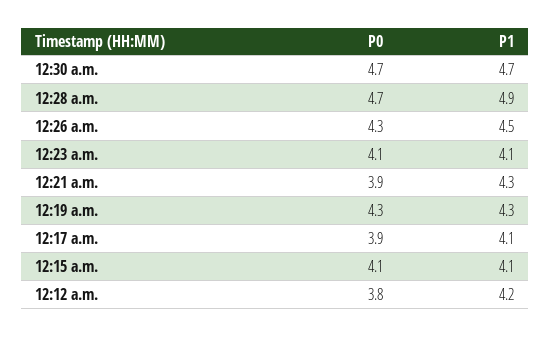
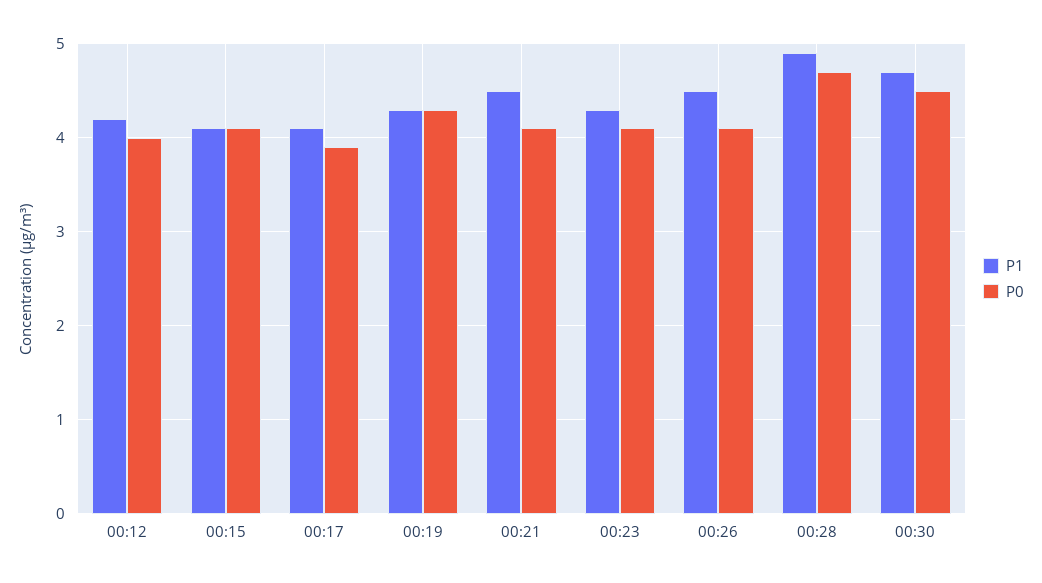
  {
    "P0": {
-     "12:30 a.m.": 4.7,
+     "12:30 a.m.": 4.5,
      "12:28 a.m.": 4.7,
-     "12:26 a.m.": 4.3,
+     "12:26 a.m.": 4.1,
      "12:23 a.m.": 4.1,
-     "12:21 a.m.": 3.9,
+     "12:21 a.m.": 4.1,
      "12:19 a.m.": 4.3,
      "12:17 a.m.": 3.9,
      "12:15 a.m.": 4.1,
-     "12:12 a.m.": 3.8
+     "12:12 a.m.": 4
    },
    "P1": {
      "12:30 a.m.": 4.7,
      "12:28 a.m.": 4.9,
      "12:26 a.m.": 4.5,
-     "12:23 a.m.": 4.1,
+     "12:23 a.m.": 4.3,
-     "12:21 a.m.": 4.3,
+     "12:21 a.m.": 4.5,
      "12:19 a.m.": 4.3,
      "12:17 a.m.": 4.1,
      "12:15 a.m.": 4.1,
      "12:12 a.m.": 4.2
    }
  }

